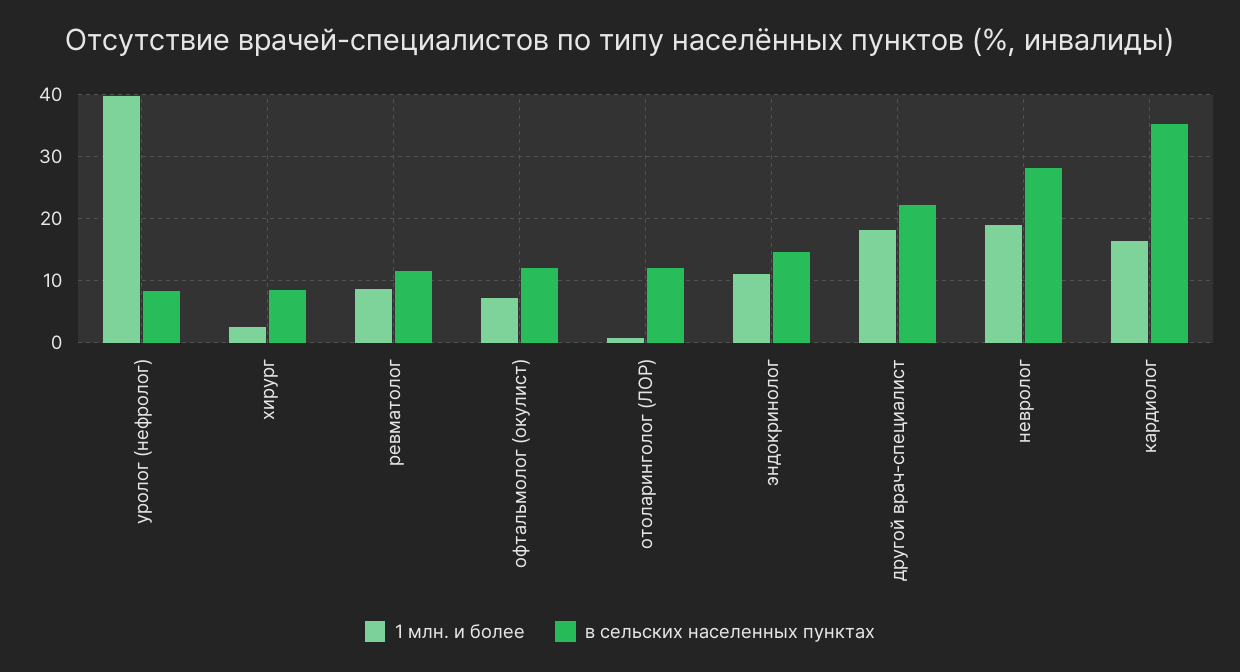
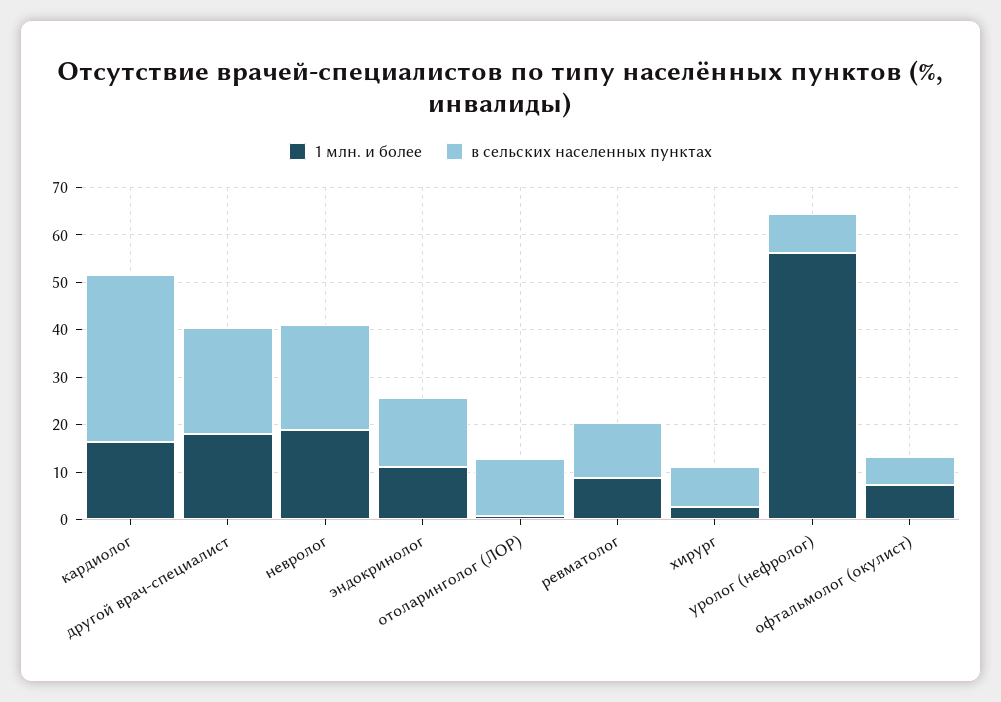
  {
    "1 млн. и более": {
-     "уролог (нефролог)": 40,
+     "уролог (нефролог)": 56,
      "хирург": 3,
      "ревматолог": 9,
      "офтальмолог (окулист)": 7,
      "отоларинголог (ЛОР)": 1,
      "эндокринолог": 11,
      "другой врач-специалист": 18,
      "невролог": 19,
      "кардиолог": 16
    },
    "в сельских населенных пунктах": {
      "уролог (нефролог)": 8,
      "хирург": 8,
      "ревматолог": 12,
-     "офтальмолог (окулист)": 12,
+     "офтальмолог (окулист)": 6,
      "отоларинголог (ЛОР)": 12,
      "эндокринолог": 15,
      "другой врач-специалист": 22,
-     "невролог": 28,
+     "невролог": 22,
      "кардиолог": 35
    }
  }

